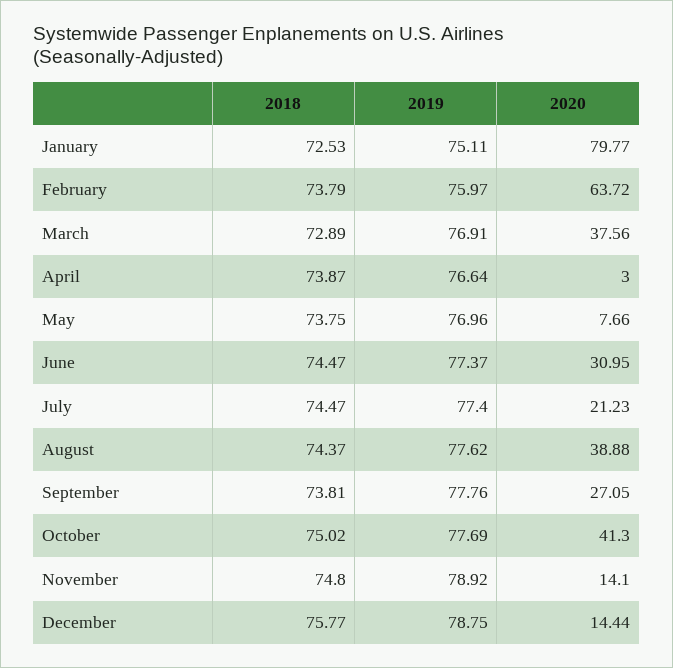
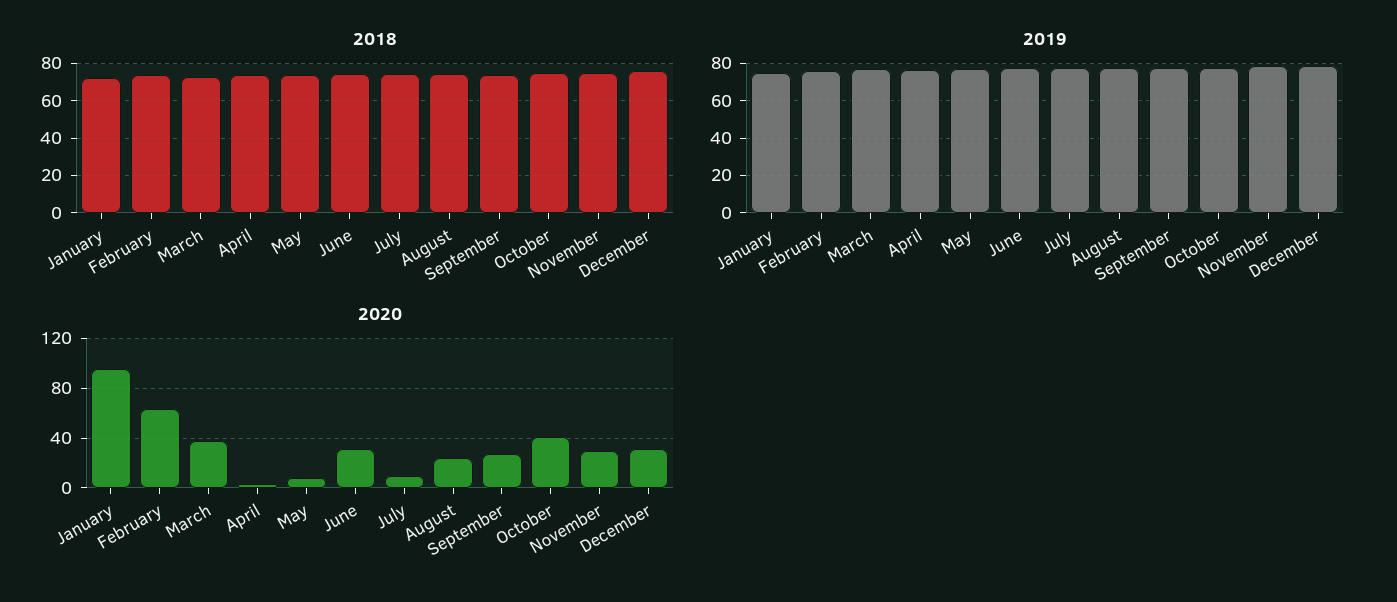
  {
    "2018": {
      "January": 72.53,
      "February": 73.79,
      "March": 72.89,
      "April": 73.87,
      "May": 73.75,
      "June": 74.47,
      "July": 74.47,
      "August": 74.37,
      "September": 73.81,
      "October": 75.02,
      "November": 74.8,
      "December": 75.77
    },
    "2019": {
      "January": 75.11,
      "February": 75.97,
      "March": 76.91,
      "April": 76.64,
      "May": 76.96,
      "June": 77.37,
      "July": 77.4,
      "August": 77.62,
      "September": 77.76,
      "October": 77.69,
      "November": 78.92,
      "December": 78.75
    },
    "2020": {
-     "January": 79.77,
+     "January": 95,
      "February": 63.72,
      "March": 37.56,
      "April": 3,
      "May": 7.66,
      "June": 30.95,
-     "July": 21.23,
+     "July": 10,
-     "August": 38.88,
+     "August": 25,
      "September": 27.05,
      "October": 41.3,
-     "November": 14.1,
+     "November": 30,
-     "December": 14.44
+     "December": 30
    }
  }

